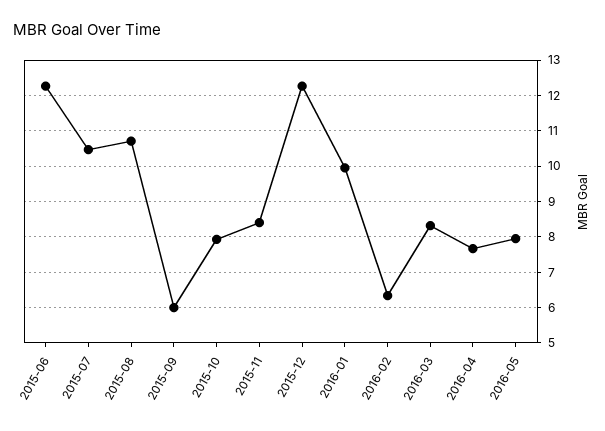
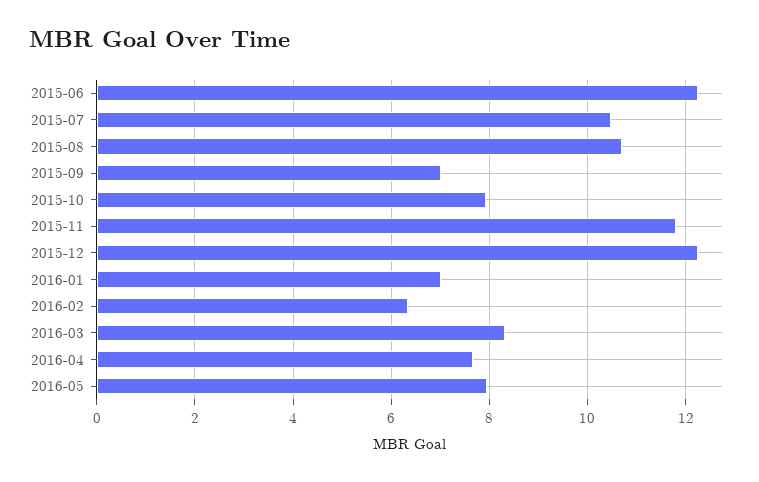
  {
    "2015-06": 12.2,
    "2015-07": 10.4,
    "2015-08": 10.8,
-   "2015-09": 6,
+   "2015-09": 7,
    "2015-10": 8,
-   "2015-11": 8.4,
+   "2015-11": 11.8,
    "2015-12": 12.2,
-   "2016-01": 10,
+   "2016-01": 7,
    "2016-02": 6.4,
    "2016-03": 8.4,
    "2016-04": 7.6,
    "2016-05": 8
  }

